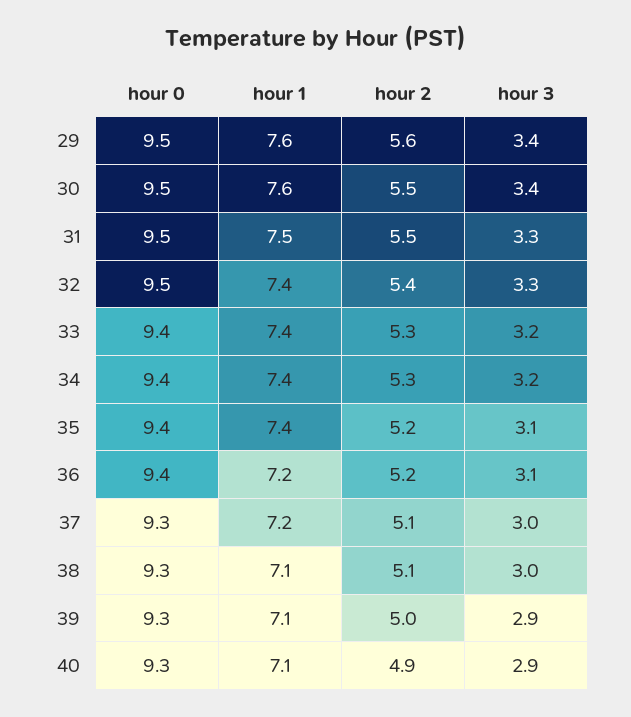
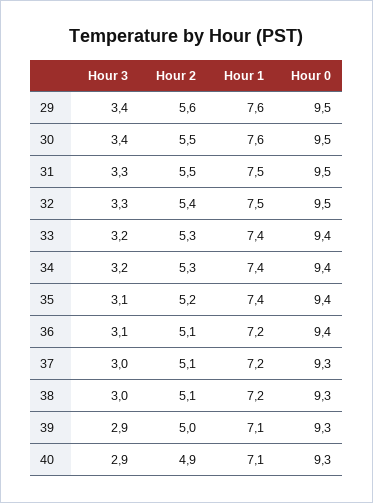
  {
    "hour 0": {
      "29": 9.5,
      "30": 9.5,
      "31": 9.5,
      "32": 9.5,
      "33": 9.4,
      "34": 9.4,
      "35": 9.4,
      "36": 9.4,
      "37": 9.3,
      "38": 9.3,
      "39": 9.3,
      "40": 9.3
    },
    "hour 1": {
      "29": 7.6,
      "30": 7.6,
      "31": 7.5,
-     "32": 7.4,
+     "32": 7.5,
      "33": 7.4,
      "34": 7.4,
      "35": 7.4,
      "36": 7.2,
      "37": 7.2,
-     "38": 7.1,
+     "38": 7.2,
      "39": 7.1,
      "40": 7.1
    },
    "hour 2": {
      "29": 5.6,
      "30": 5.5,
      "31": 5.5,
      "32": 5.4,
      "33": 5.3,
      "34": 5.3,
      "35": 5.2,
-     "36": 5.2,
+     "36": 5.1,
      "37": 5.1,
      "38": 5.1,
      "39": 5,
      "40": 4.9
    },
    "hour 3": {
      "29": 3.4,
      "30": 3.4,
      "31": 3.3,
      "32": 3.3,
      "33": 3.2,
      "34": 3.2,
      "35": 3.1,
      "36": 3.1,
      "37": 3,
      "38": 3,
      "39": 2.9,
      "40": 2.9
    }
  }

